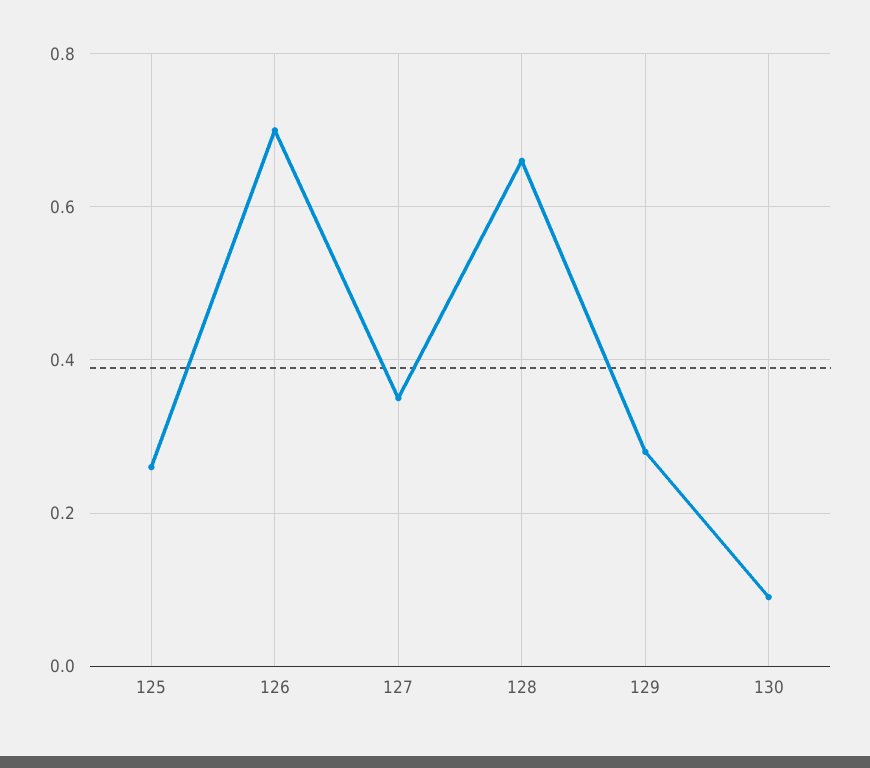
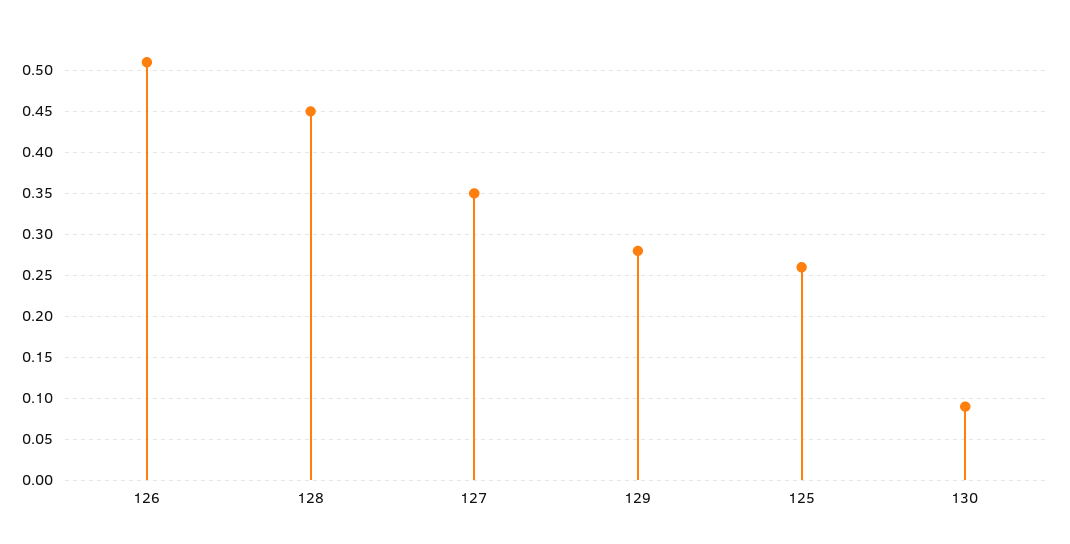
  {
    "125": 0.26,
-   "126": 0.7,
+   "126": 0.51,
    "127": 0.35,
-   "128": 0.65,
+   "128": 0.45,
    "129": 0.28,
    "130": 0.09
  }

